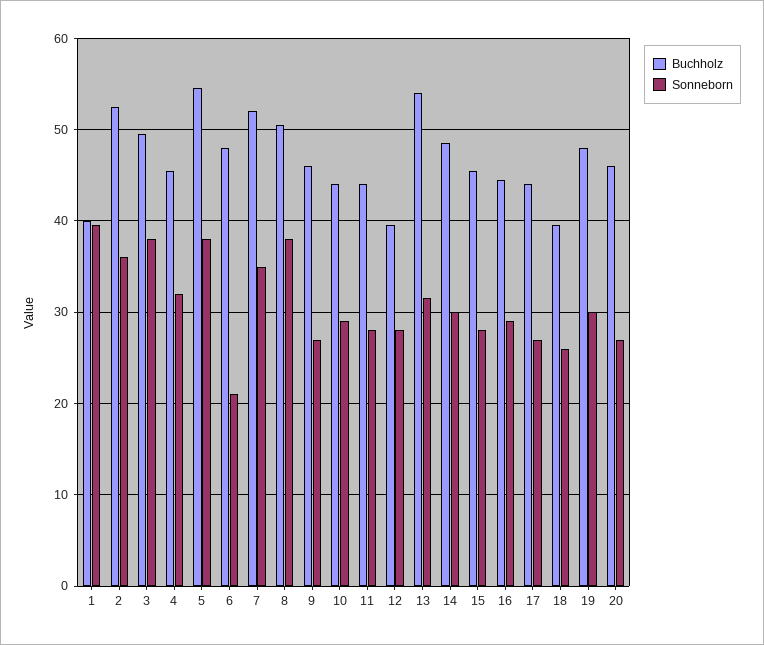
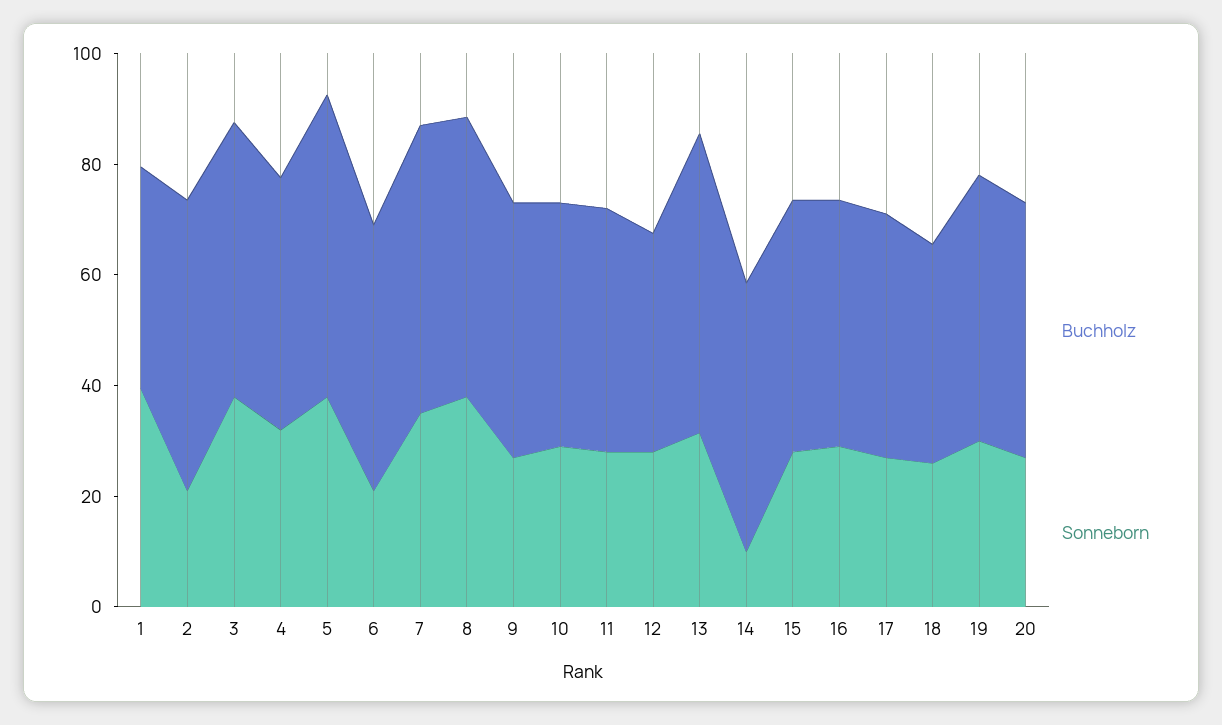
  {
    "Buchholz": {
      "1": 40,
      "2": 53,
      "3": 50,
      "4": 46,
      "5": 55,
      "6": 48,
      "7": 52,
      "8": 51,
      "9": 46,
      "10": 44,
      "11": 44,
      "12": 40,
      "13": 54,
      "14": 49,
      "15": 46,
      "16": 45,
      "17": 44,
      "18": 40,
      "19": 48,
      "20": 46
    },
    "Sonneborn": {
      "1": 40,
-     "2": 36,
+     "2": 20,
      "3": 38,
      "4": 32,
      "5": 38,
      "6": 21,
      "7": 35,
      "8": 38,
      "9": 27,
      "10": 29,
      "11": 28,
      "12": 28,
      "13": 32,
-     "14": 30,
+     "14": 10,
      "15": 28,
      "16": 29,
      "17": 27,
      "18": 26,
      "19": 30,
      "20": 27
    }
  }

